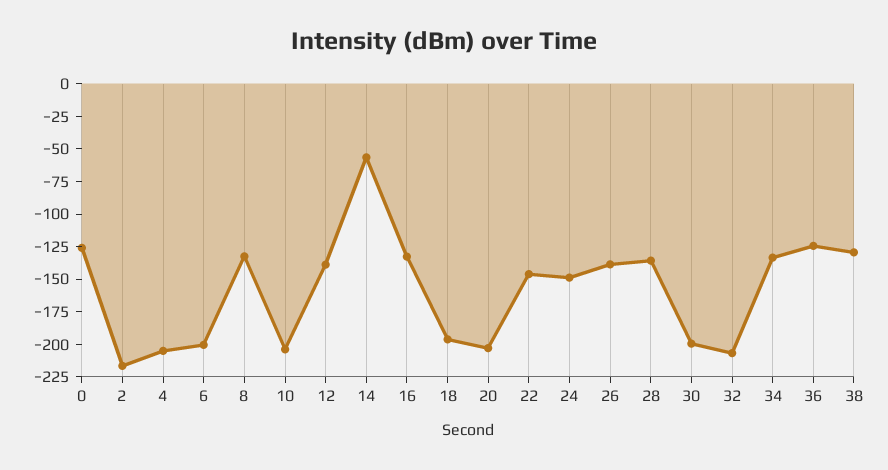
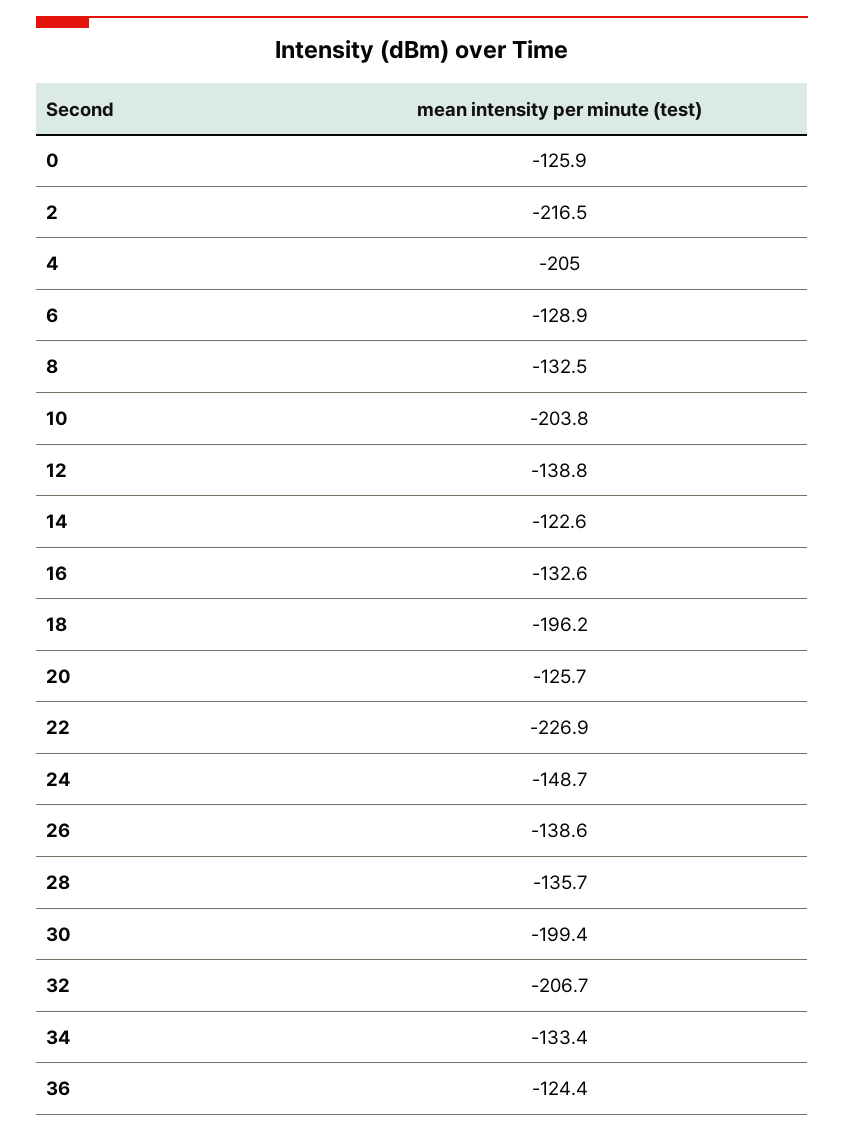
  {
    "0": -125.9,
    "2": -216.5,
    "4": -205,
-   "6": -200,
+   "6": -128.9,
    "8": -132.5,
    "10": -203.8,
    "12": -138.8,
-   "14": -50,
+   "14": -122.6,
    "16": -132.6,
    "18": -196.2,
-   "20": -200,
+   "20": -125.7,
-   "22": -150,
+   "22": -226.9,
    "24": -148.7,
    "26": -138.6,
    "28": -135.7,
    "30": -199.4,
    "32": -206.7,
    "34": -133.4,
-   "36": -124.4,
+   "36": -124.4
-   "38": -125
  }

